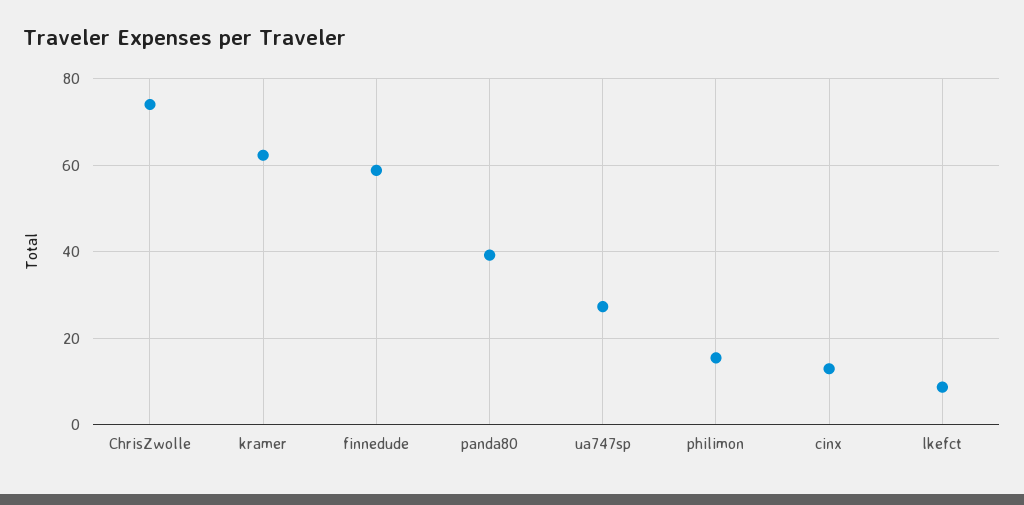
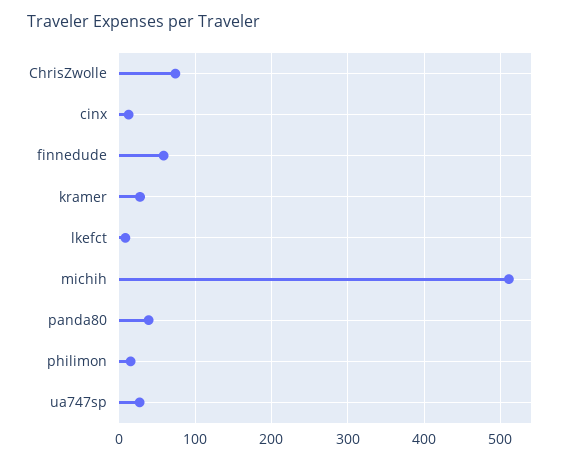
  {
    "ChrisZwolle": 74,
-   "kramer": 62,
+   "kramer": 30,
    "finnedude": 58,
    "panda80": 40,
    "ua747sp": 28,
    "philimon": 16,
    "cinx": 12,
-   "lkefct": 8
+   "lkefct": 8,
+   "michih": 510
  }

